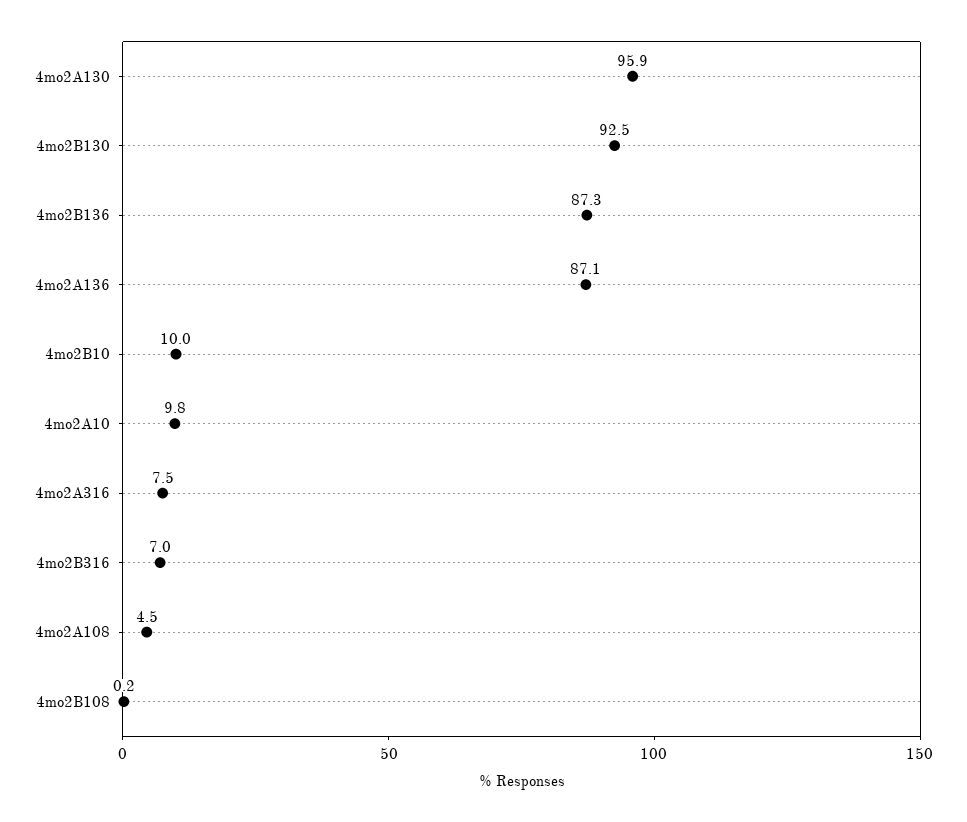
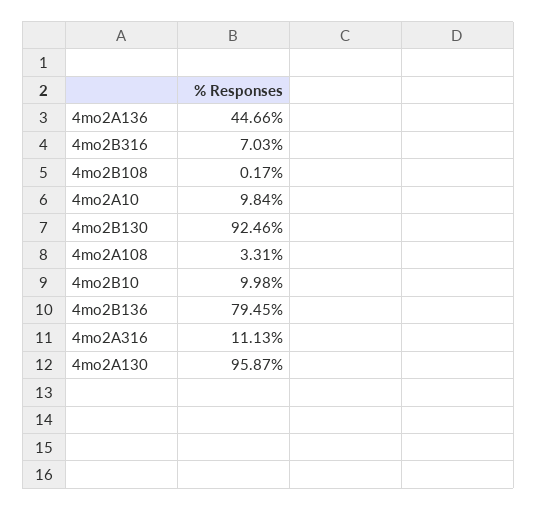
  {
    "4mo2A130": 95.87,
    "4mo2B130": 92.46,
-   "4mo2B136": 87.3,
+   "4mo2B136": 79.45,
-   "4mo2A136": 87.1,
+   "4mo2A136": 44.66,
    "4mo2B10": 9.98,
    "4mo2A10": 9.84,
-   "4mo2A316": 7.5,
+   "4mo2A316": 11.13,
    "4mo2B316": 7.03,
-   "4mo2A108": 4.5,
+   "4mo2A108": 3.31,
    "4mo2B108": 0.17
  }

